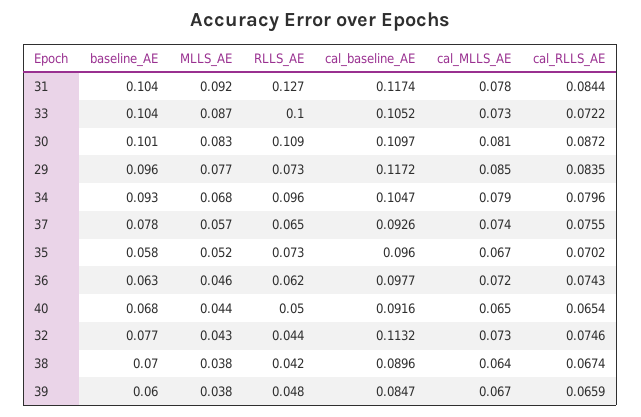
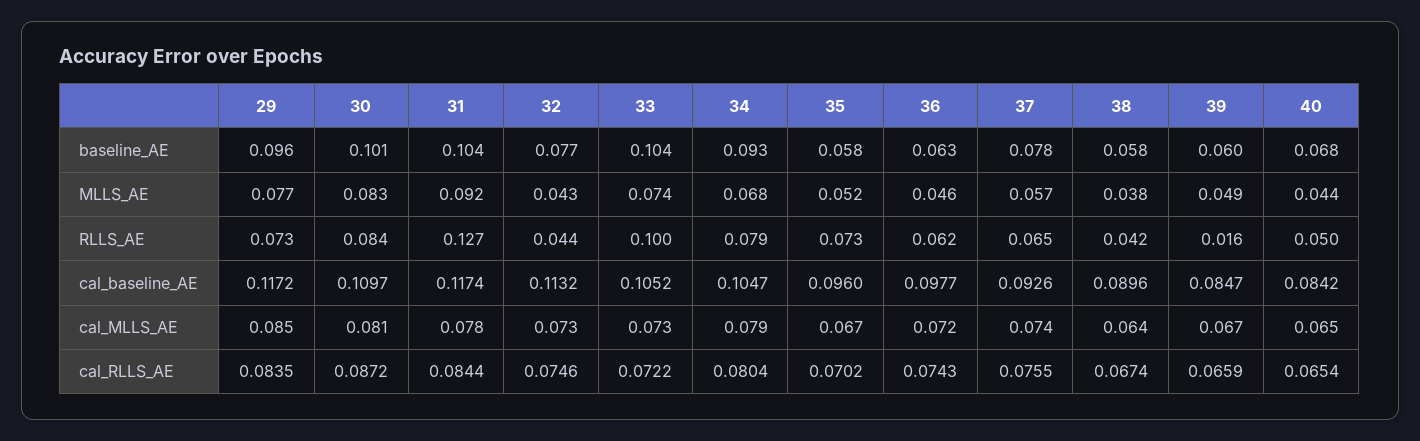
  {
    "baseline_AE": {
      "31": 0.104,
      "33": 0.104,
      "30": 0.101,
      "29": 0.096,
      "34": 0.093,
      "37": 0.078,
      "35": 0.058,
      "36": 0.063,
      "40": 0.068,
      "32": 0.077,
-     "38": 0.07,
+     "38": 0.058,
      "39": 0.06
    },
    "MLLS_AE": {
      "31": 0.092,
-     "33": 0.087,
+     "33": 0.074,
      "30": 0.083,
      "29": 0.077,
      "34": 0.068,
      "37": 0.057,
      "35": 0.052,
      "36": 0.046,
      "40": 0.044,
      "32": 0.043,
      "38": 0.038,
-     "39": 0.038
+     "39": 0.049
    },
    "RLLS_AE": {
      "31": 0.127,
      "33": 0.1,
-     "30": 0.109,
+     "30": 0.084,
      "29": 0.073,
-     "34": 0.096,
+     "34": 0.079,
      "37": 0.065,
      "35": 0.073,
      "36": 0.062,
      "40": 0.05,
      "32": 0.044,
      "38": 0.042,
-     "39": 0.048
+     "39": 0.016
    },
    "cal_baseline_AE": {
      "31": 0.1174,
      "33": 0.1052,
      "30": 0.1097,
      "29": 0.1172,
      "34": 0.1047,
      "37": 0.0926,
      "35": 0.096,
      "36": 0.0977,
-     "40": 0.0916,
+     "40": 0.0842,
      "32": 0.1132,
      "38": 0.0896,
      "39": 0.0847
    },
    "cal_MLLS_AE": {
      "31": 0.078,
      "33": 0.073,
      "30": 0.081,
      "29": 0.085,
      "34": 0.079,
      "37": 0.074,
      "35": 0.067,
      "36": 0.072,
      "40": 0.065,
      "32": 0.073,
      "38": 0.064,
      "39": 0.067
    },
    "cal_RLLS_AE": {
      "31": 0.0844,
      "33": 0.0722,
      "30": 0.0872,
      "29": 0.0835,
-     "34": 0.0796,
+     "34": 0.0804,
      "37": 0.0755,
      "35": 0.0702,
      "36": 0.0743,
      "40": 0.0654,
      "32": 0.0746,
      "38": 0.0674,
      "39": 0.0659
    }
  }

